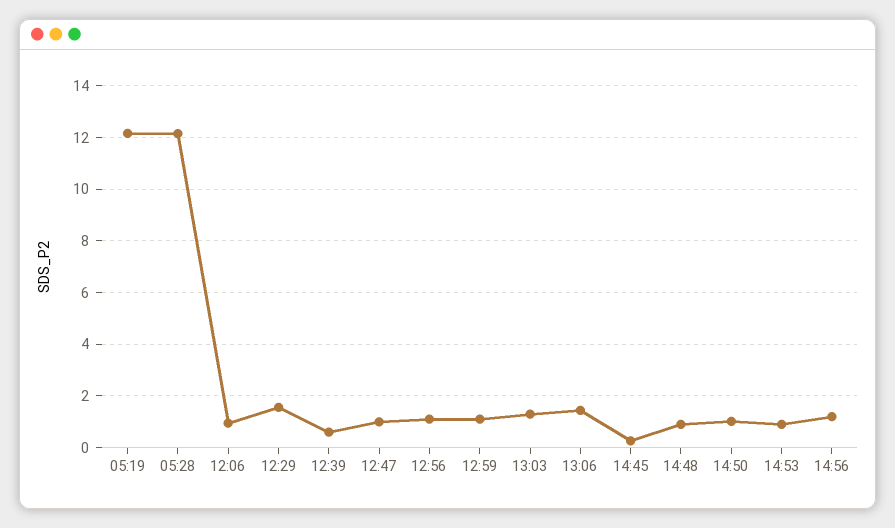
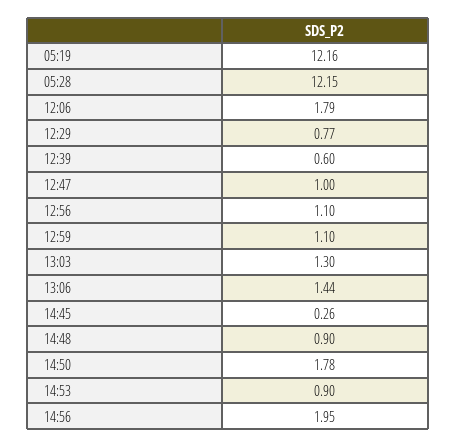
  {
    "05:19": 12.16,
    "05:28": 12.15,
-   "12:06": 1,
+   "12:06": 1.79,
-   "12:29": 1.5,
+   "12:29": 0.77,
    "12:39": 0.6,
    "12:47": 1,
    "12:56": 1.1,
    "12:59": 1.1,
    "13:03": 1.3,
    "13:06": 1.44,
    "14:45": 0.26,
    "14:48": 0.9,
-   "14:50": 1,
+   "14:50": 1.78,
    "14:53": 0.9,
-   "14:56": 1.25
+   "14:56": 1.95
  }

